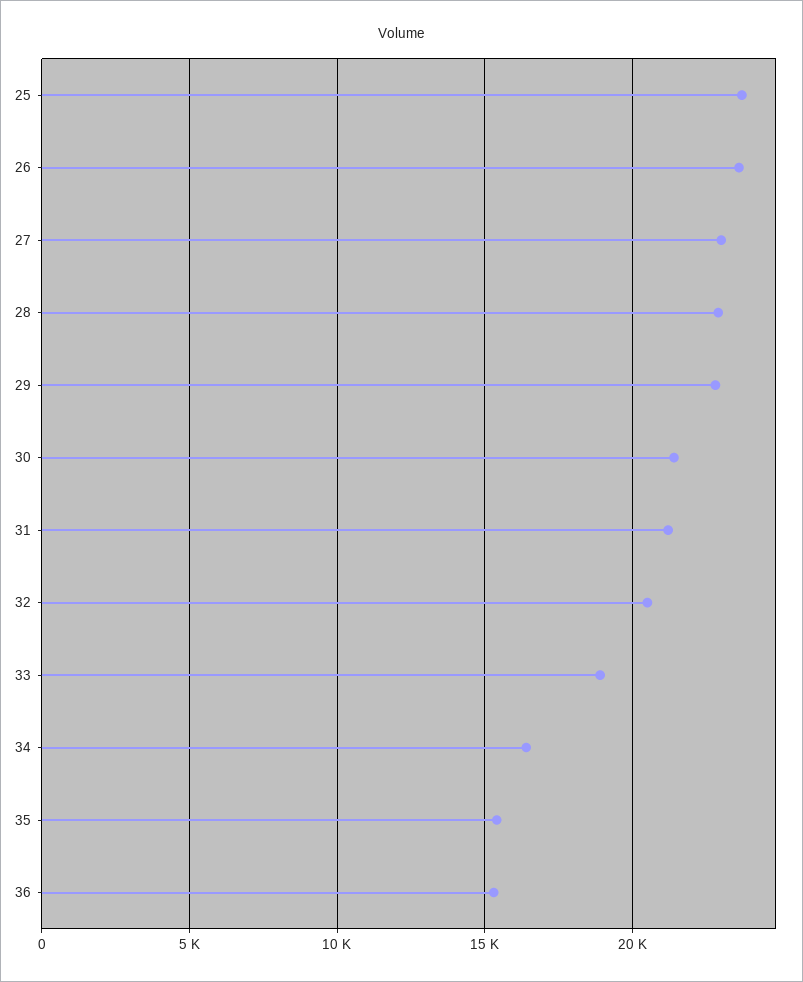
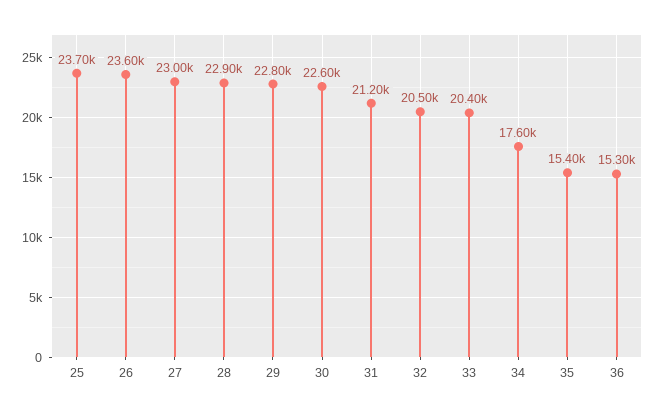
  {
    "25": 23700,
    "26": 23600,
    "27": 23000,
    "28": 22900,
    "29": 22800,
-   "30": 21500,
+   "30": 22600,
    "31": 21200,
    "32": 20500,
-   "33": 19000,
+   "33": 20400,
-   "34": 16500,
+   "34": 17600,
    "35": 15400,
    "36": 15300
  }

